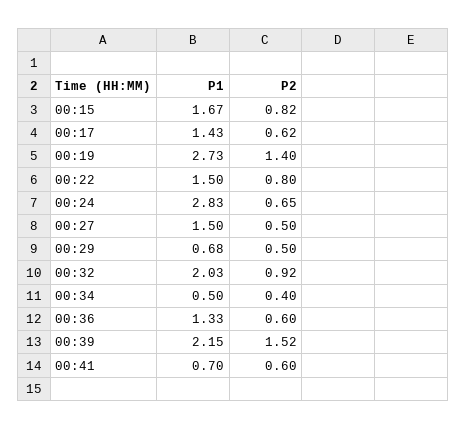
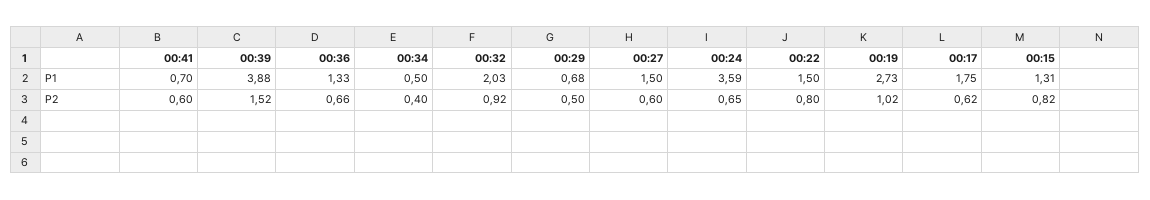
  {
    "P1": {
-     "00:15": 1.67,
+     "00:15": 1.31,
-     "00:17": 1.43,
+     "00:17": 1.75,
      "00:19": 2.73,
      "00:22": 1.5,
-     "00:24": 2.83,
+     "00:24": 3.59,
      "00:27": 1.5,
      "00:29": 0.68,
      "00:32": 2.03,
      "00:34": 0.5,
      "00:36": 1.33,
-     "00:39": 2.15,
+     "00:39": 3.88,
      "00:41": 0.7
    },
    "P2": {
      "00:15": 0.82,
      "00:17": 0.62,
-     "00:19": 1.4,
+     "00:19": 1.02,
      "00:22": 0.8,
      "00:24": 0.65,
-     "00:27": 0.5,
+     "00:27": 0.6,
      "00:29": 0.5,
      "00:32": 0.92,
      "00:34": 0.4,
-     "00:36": 0.6,
+     "00:36": 0.66,
      "00:39": 1.52,
      "00:41": 0.6
    }
  }

